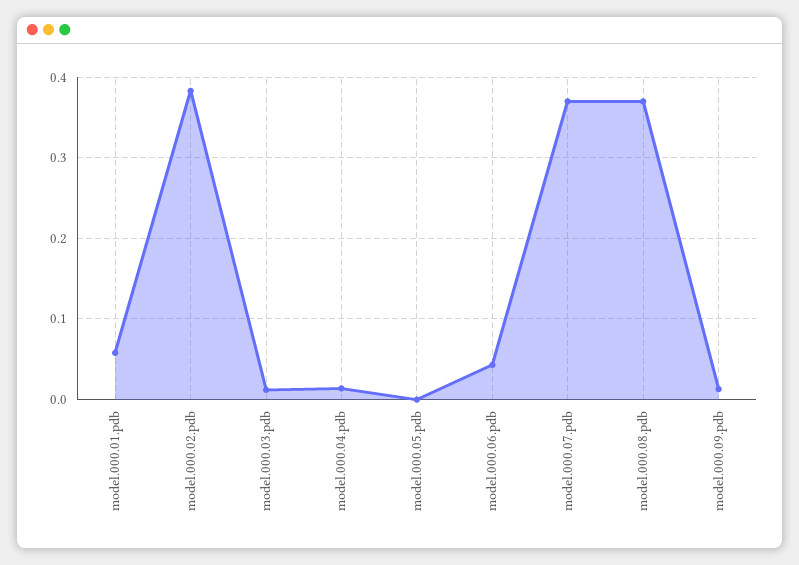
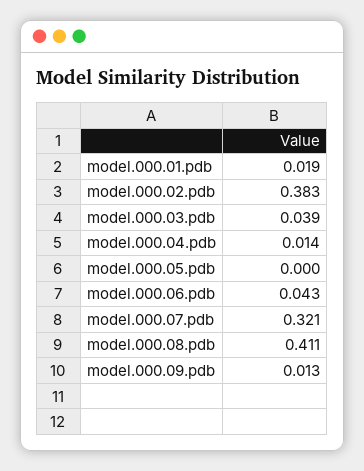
  {
-   "model.000.01.pdb": 0.06,
+   "model.000.01.pdb": 0.019,
    "model.000.02.pdb": 0.383,
-   "model.000.03.pdb": 0.01,
+   "model.000.03.pdb": 0.039,
    "model.000.04.pdb": 0.014,
    "model.000.05.pdb": 0,
    "model.000.06.pdb": 0.043,
-   "model.000.07.pdb": 0.37,
+   "model.000.07.pdb": 0.321,
-   "model.000.08.pdb": 0.37,
+   "model.000.08.pdb": 0.411,
    "model.000.09.pdb": 0.013
  }

